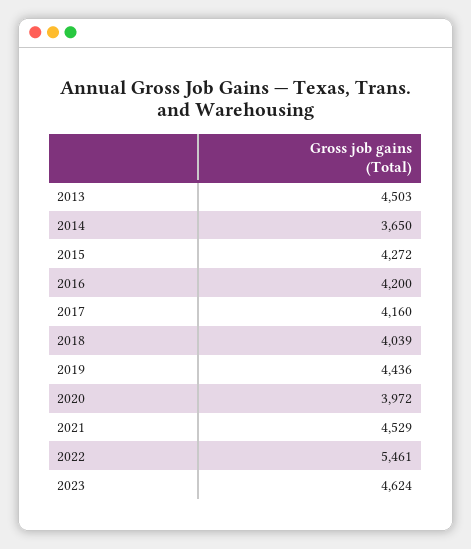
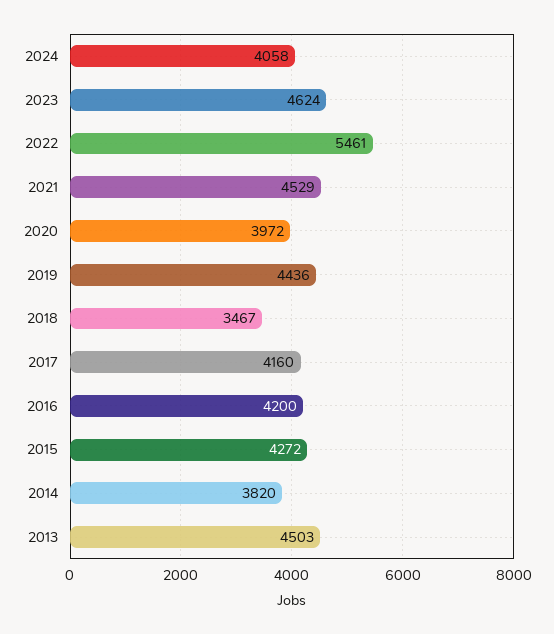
  {
    "2013": 4503,
-   "2014": 3650,
+   "2014": 3820,
    "2015": 4272,
    "2016": 4200,
    "2017": 4160,
-   "2018": 4039,
+   "2018": 3467,
    "2019": 4436,
    "2020": 3972,
    "2021": 4529,
    "2022": 5461,
-   "2023": 4624
+   "2023": 4624,
+   "2024": 4058
  }

